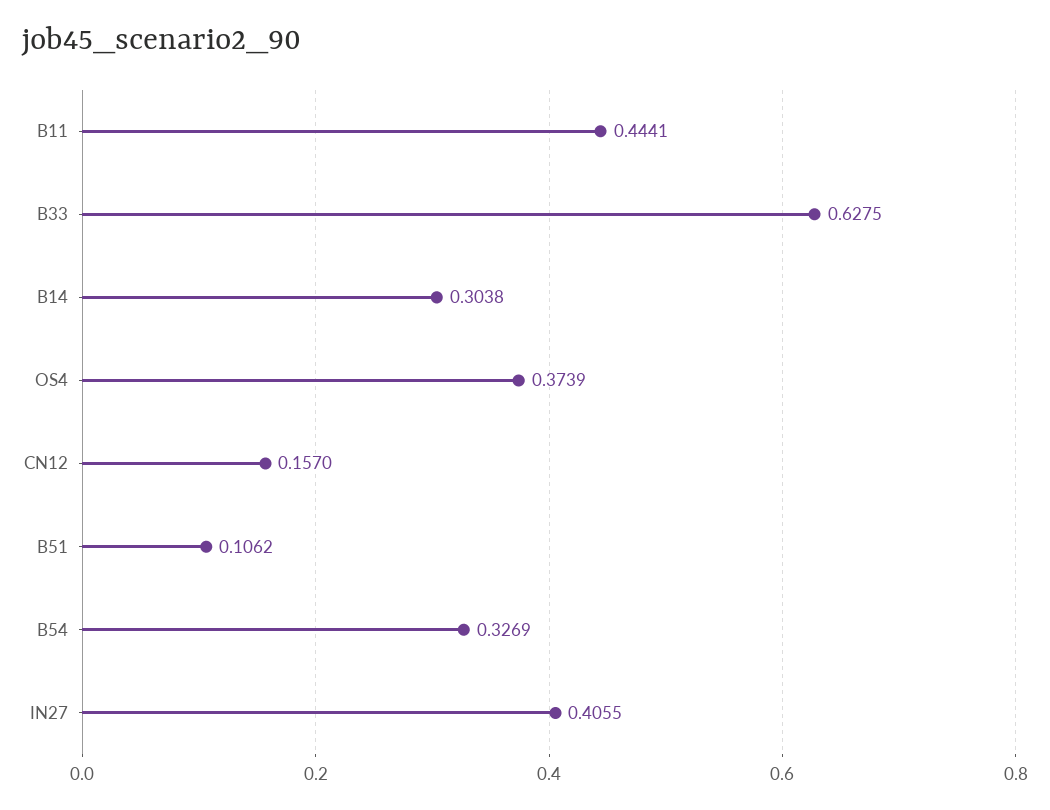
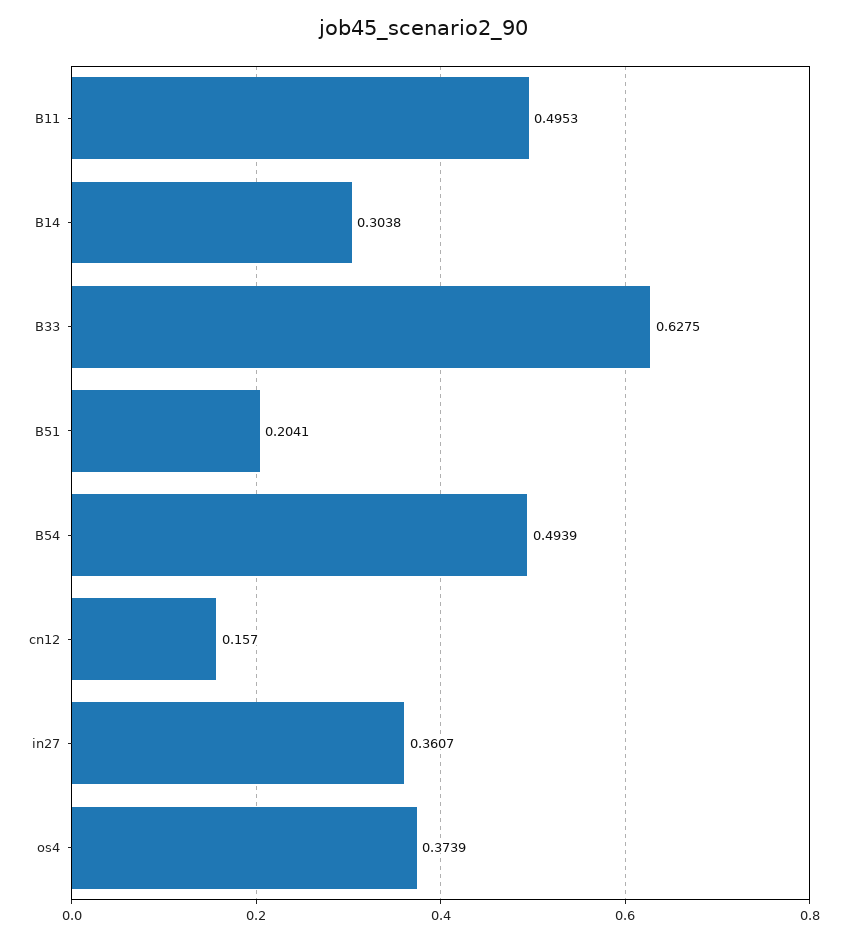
  {
-   "B11": 0.4441,
+   "B11": 0.4953,
    "B33": 0.6275,
    "B14": 0.3038,
    "OS4": 0.3739,
    "CN12": 0.157,
-   "B51": 0.1062,
+   "B51": 0.2041,
-   "B54": 0.3269,
+   "B54": 0.4939,
-   "IN27": 0.4055
+   "IN27": 0.3607
  }

